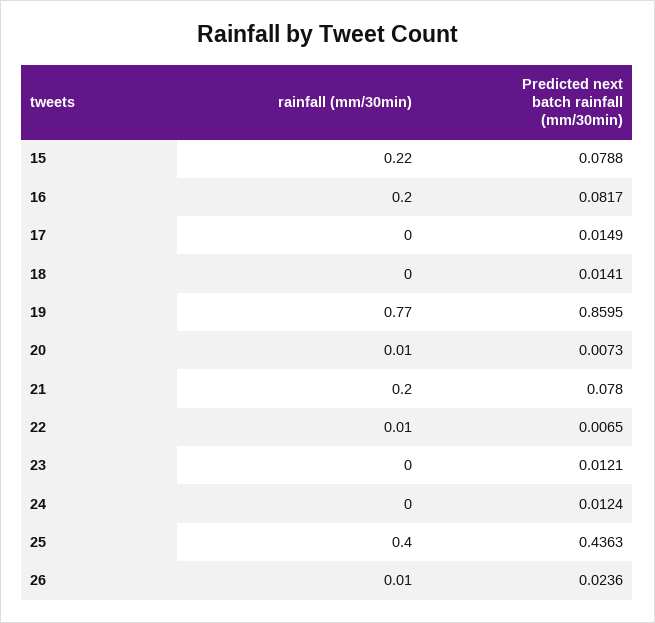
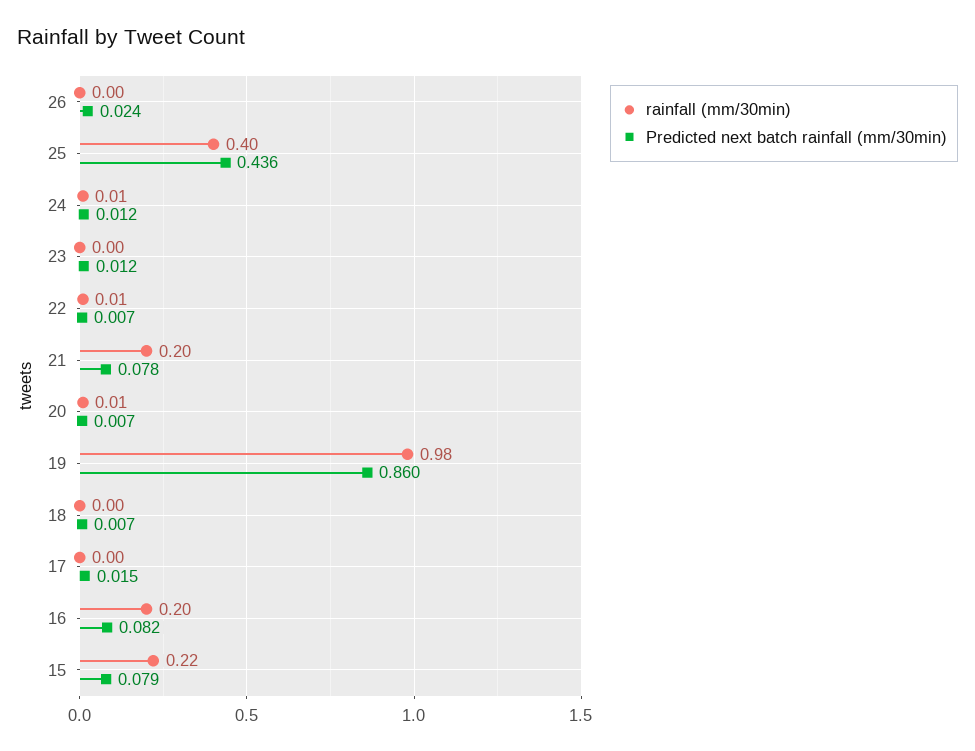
  {
    "rainfall (mm/30min)": {
      "15": 0.22,
      "16": 0.2,
      "17": 0,
      "18": 0,
-     "19": 0.77,
+     "19": 0.98,
      "20": 0.01,
      "21": 0.2,
      "22": 0.01,
      "23": 0,
-     "24": 0,
+     "24": 0.01,
      "25": 0.4,
-     "26": 0.01
+     "26": 0
    },
    "Predicted next batch rainfall (mm/30min)": {
      "15": 0.0788,
      "16": 0.0817,
      "17": 0.0149,
-     "18": 0.0141,
+     "18": 0.007,
      "19": 0.8595,
      "20": 0.0073,
      "21": 0.078,
      "22": 0.0065,
      "23": 0.0121,
      "24": 0.0124,
      "25": 0.4363,
      "26": 0.0236
    }
  }

